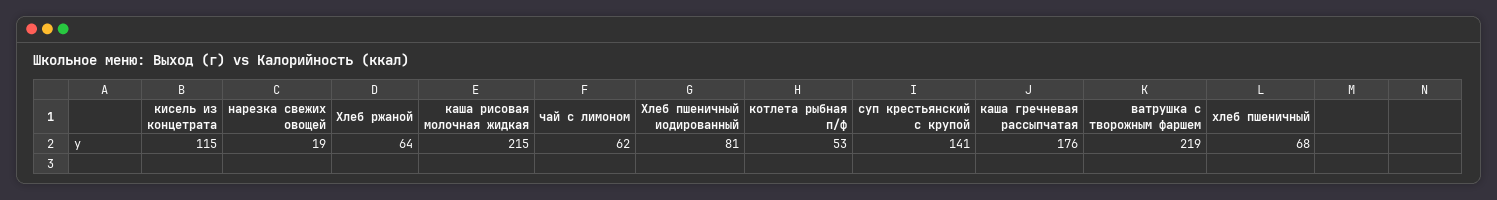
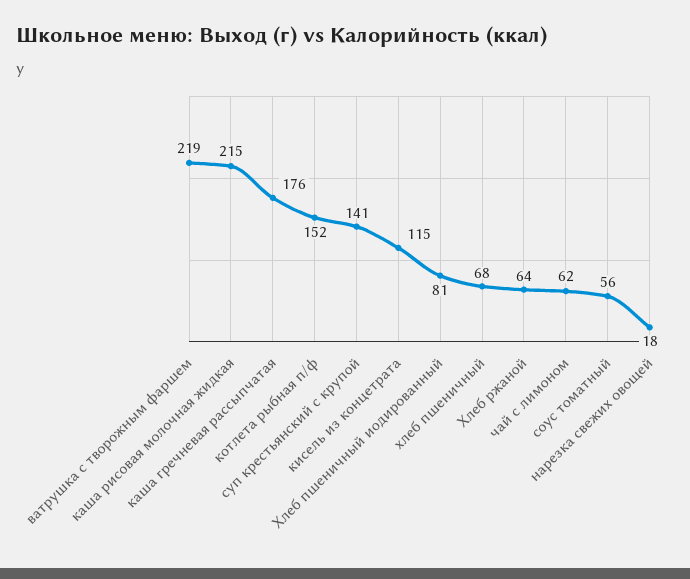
  {
    "кисель из концетрата": 115,
-   "нарезка свежих овощей": 19,
+   "нарезка свежих овощей": 18,
    "Хлеб ржаной": 64,
    "каша рисовая молочная жидкая": 215,
    "чай с лимоном": 62,
    "Хлеб пшеничный иодированный": 81,
-   "котлета рыбная п/ф": 53,
+   "котлета рыбная п/ф": 152,
    "суп крестьянский с крупой": 141,
    "каша гречневая рассыпчатая": 176,
    "ватрушка с творожным фаршем": 219,
-   "хлеб пшеничный": 68
+   "хлеб пшеничный": 68,
+   "соус томатный": 56
  }

